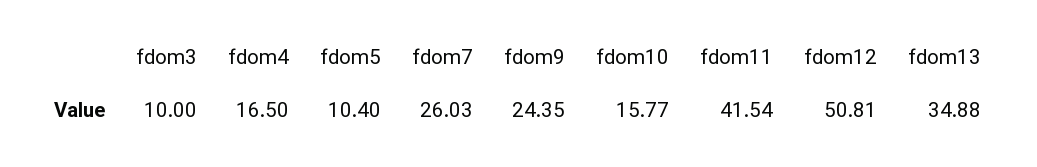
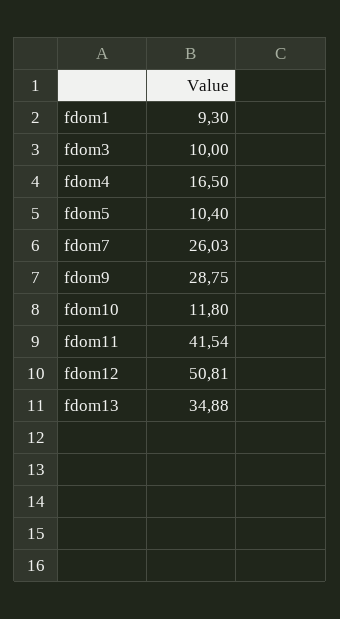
  {
    "fdom3": 10,
    "fdom4": 16.5,
    "fdom5": 10.4,
    "fdom7": 26.03,
-   "fdom9": 24.35,
+   "fdom9": 28.75,
-   "fdom10": 15.77,
+   "fdom10": 11.8,
    "fdom11": 41.54,
    "fdom12": 50.81,
-   "fdom13": 34.88
+   "fdom13": 34.88,
+   "fdom1": 9.3
  }

